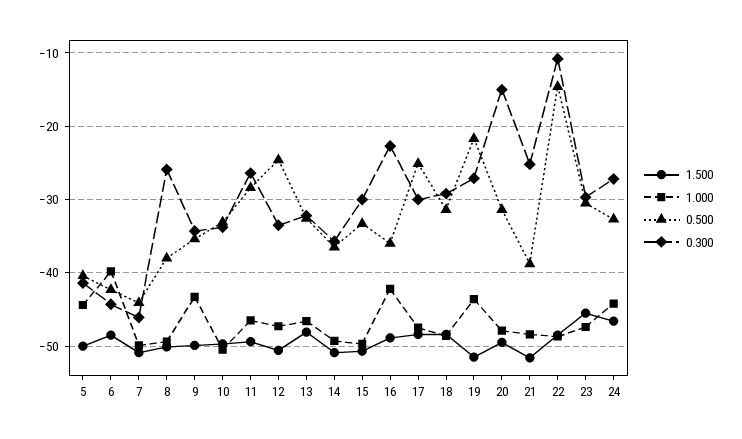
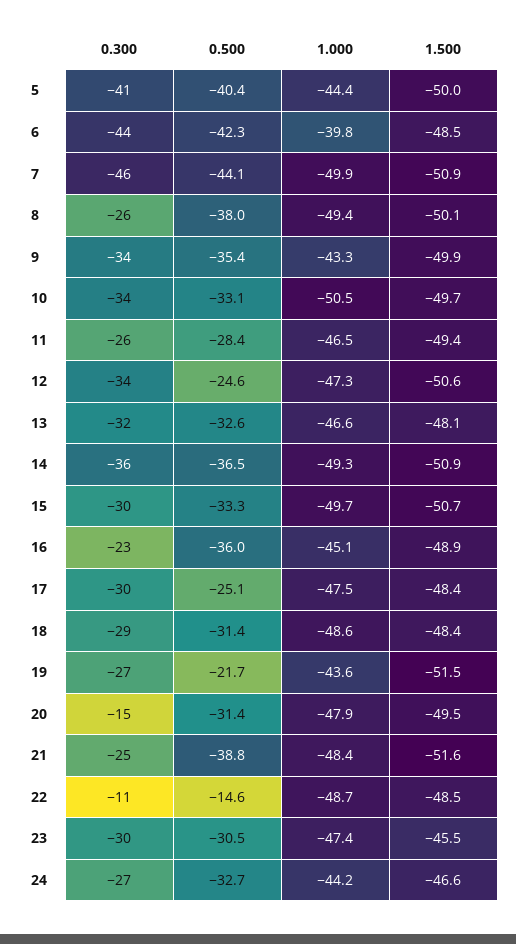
  {
    "1.500": {
      "5": -50,
      "6": -48.5,
      "7": -50.9,
      "8": -50.1,
      "9": -49.9,
      "10": -49.7,
      "11": -49.4,
      "12": -50.6,
      "13": -48.1,
      "14": -50.9,
      "15": -50.7,
      "16": -48.9,
      "17": -48.4,
      "18": -48.4,
      "19": -51.5,
      "20": -49.5,
      "21": -51.6,
      "22": -48.5,
      "23": -45.5,
      "24": -46.6
    },
    "1.000": {
      "5": -44.4,
      "6": -39.8,
      "7": -49.9,
      "8": -49.4,
      "9": -43.3,
      "10": -50.5,
      "11": -46.5,
      "12": -47.3,
      "13": -46.6,
      "14": -49.3,
      "15": -49.7,
-     "16": -42,
+     "16": -45.1,
      "17": -47.5,
      "18": -48.6,
      "19": -43.6,
      "20": -47.9,
      "21": -48.4,
      "22": -48.7,
      "23": -47.4,
      "24": -44.2
    },
    "0.500": {
      "5": -40.4,
      "6": -42.3,
      "7": -44.1,
      "8": -38,
      "9": -35.4,
      "10": -33.1,
      "11": -28.4,
      "12": -24.6,
      "13": -32.6,
      "14": -36.5,
      "15": -33.3,
      "16": -36,
      "17": -25.1,
      "18": -31.4,
      "19": -21.7,
      "20": -31.4,
      "21": -38.8,
      "22": -14.6,
      "23": -30.5,
      "24": -32.7
    },
    "0.300": {
      "5": -41,
      "6": -44,
      "7": -46,
      "8": -26,
      "9": -34,
      "10": -34,
      "11": -26,
      "12": -34,
      "13": -32,
      "14": -36,
      "15": -30,
      "16": -23,
      "17": -30,
      "18": -29,
      "19": -27,
      "20": -15,
      "21": -25,
      "22": -11,
      "23": -30,
      "24": -27
    }
  }

